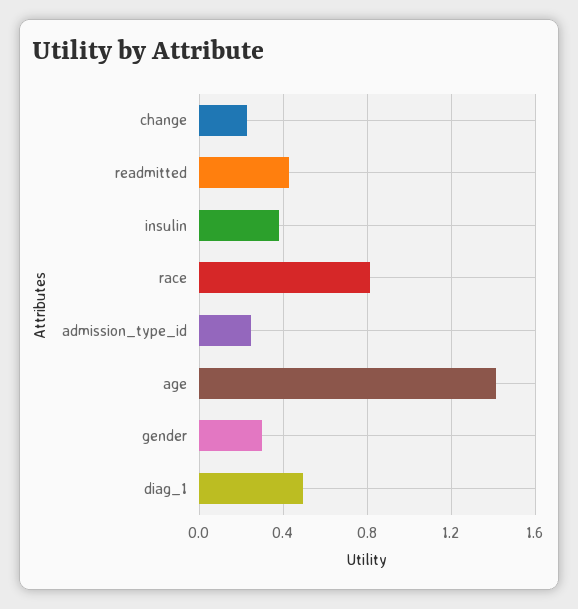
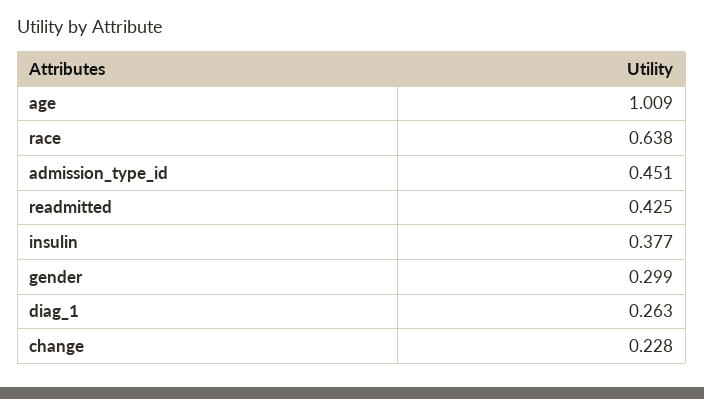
  {
    "change": 0.228,
    "readmitted": 0.425,
    "insulin": 0.377,
-   "race": 0.8,
+   "race": 0.638,
-   "admission_type_id": 0.25,
+   "admission_type_id": 0.451,
-   "age": 1.4,
+   "age": 1.009,
    "gender": 0.299,
-   "diag_1": 0.5
+   "diag_1": 0.263
  }

